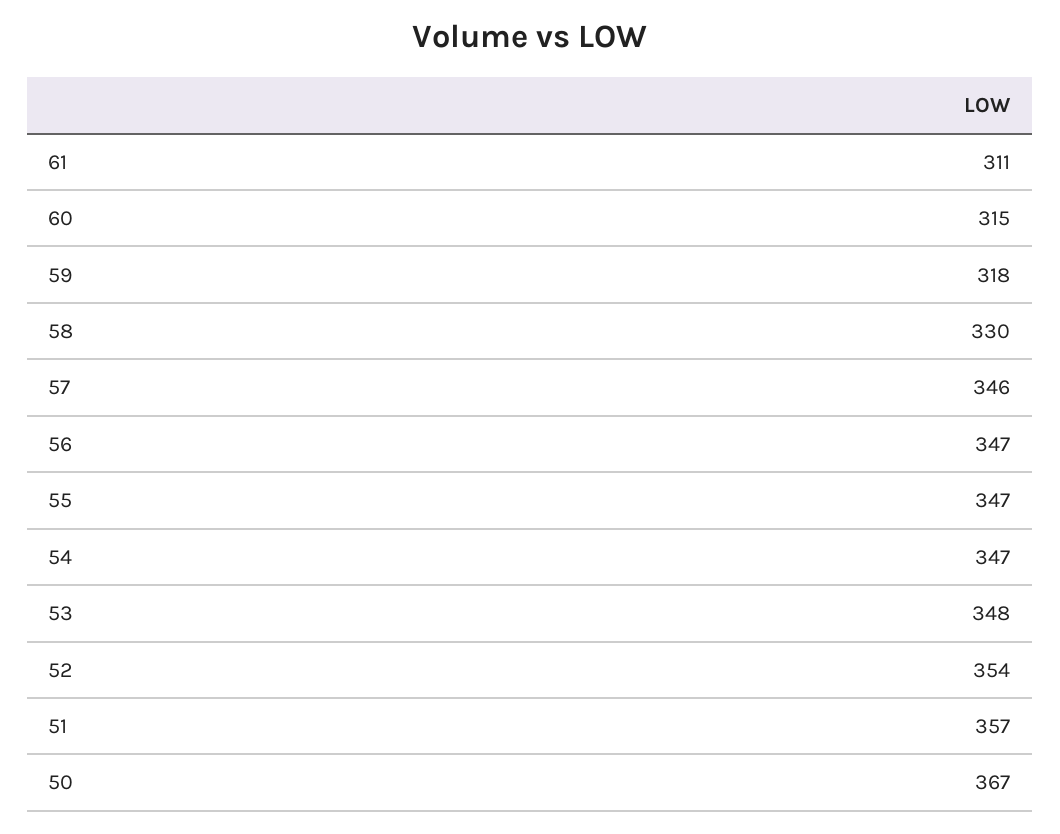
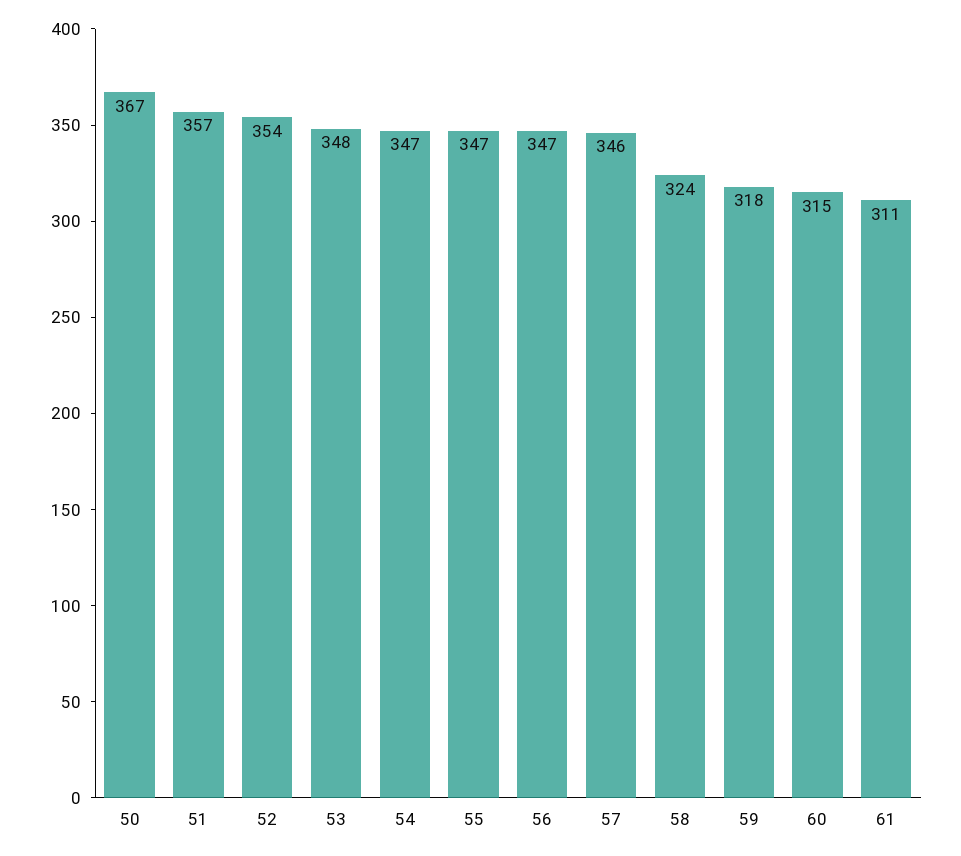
  {
    "61": 311,
    "60": 315,
    "59": 318,
-   "58": 330,
+   "58": 324,
    "57": 346,
    "56": 347,
    "55": 347,
    "54": 347,
    "53": 348,
    "52": 354,
    "51": 357,
    "50": 367
  }

